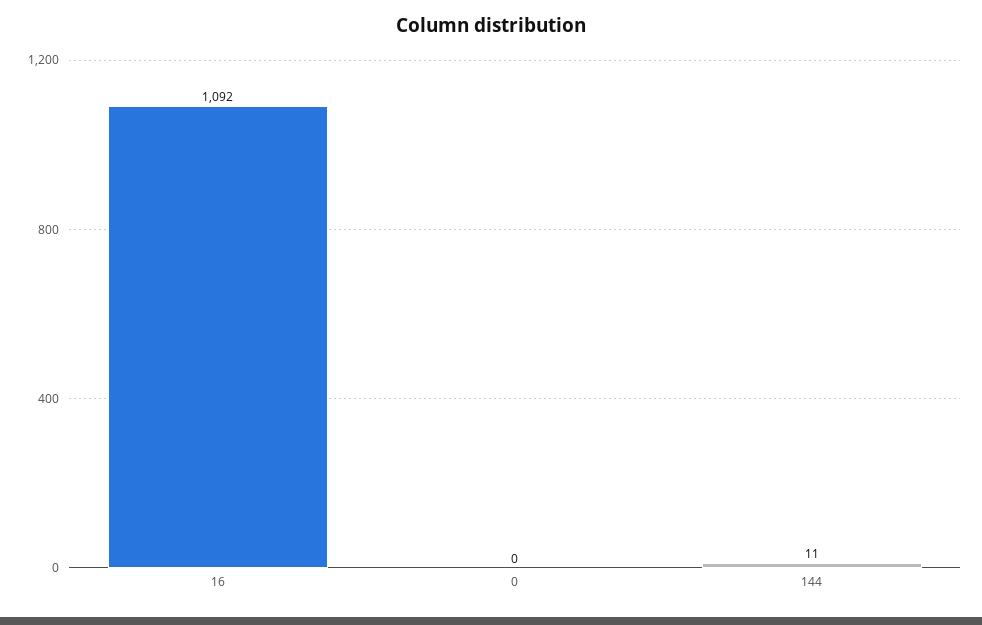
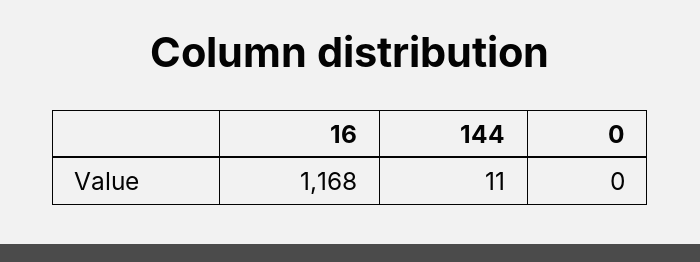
  {
-   "16": 1092,
+   "16": 1168,
    "0": 0,
    "144": 11
  }

